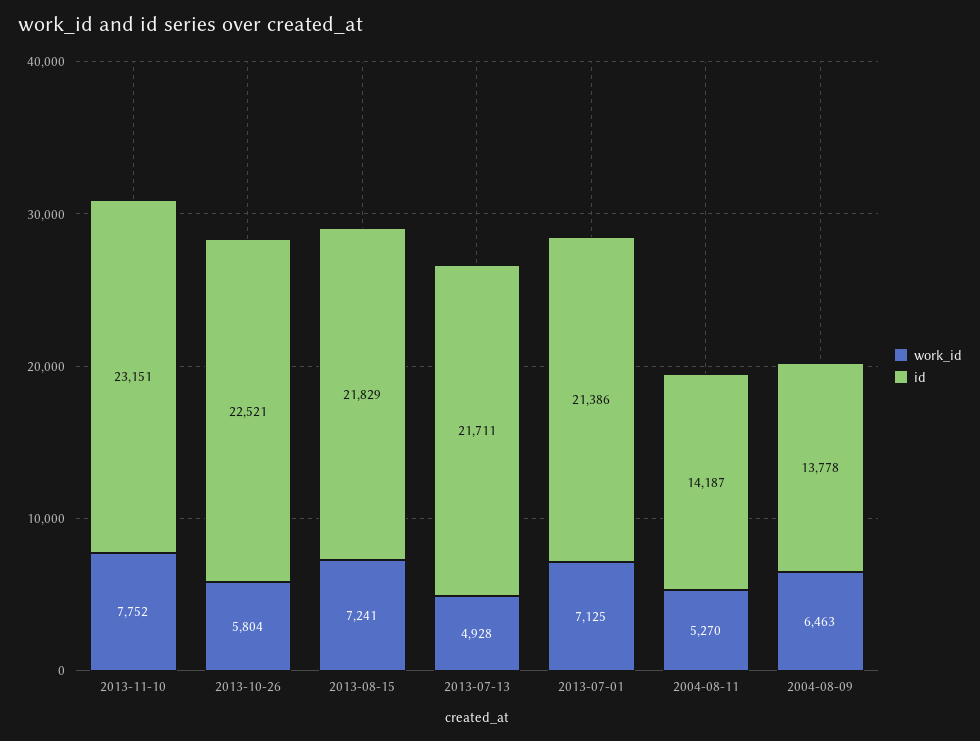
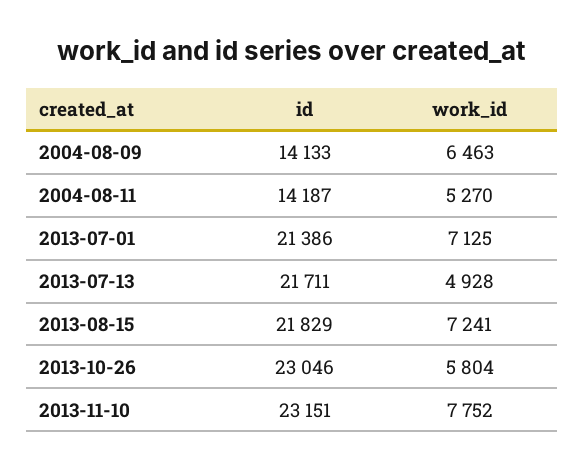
  {
    "work_id": {
      "2013-11-10": 7752,
      "2013-10-26": 5804,
      "2013-08-15": 7241,
      "2013-07-13": 4928,
      "2013-07-01": 7125,
      "2004-08-11": 5270,
      "2004-08-09": 6463
    },
    "id": {
      "2013-11-10": 23151,
-     "2013-10-26": 22521,
+     "2013-10-26": 23046,
      "2013-08-15": 21829,
      "2013-07-13": 21711,
      "2013-07-01": 21386,
      "2004-08-11": 14187,
-     "2004-08-09": 13778
+     "2004-08-09": 14133
    }
  }

